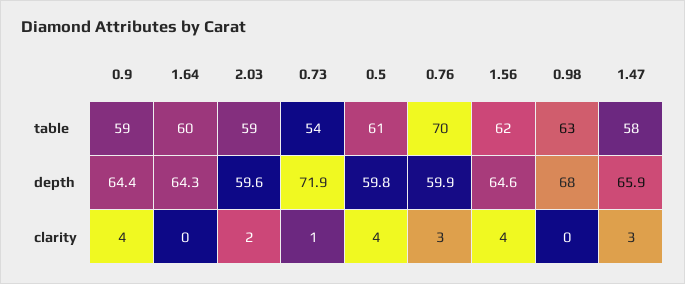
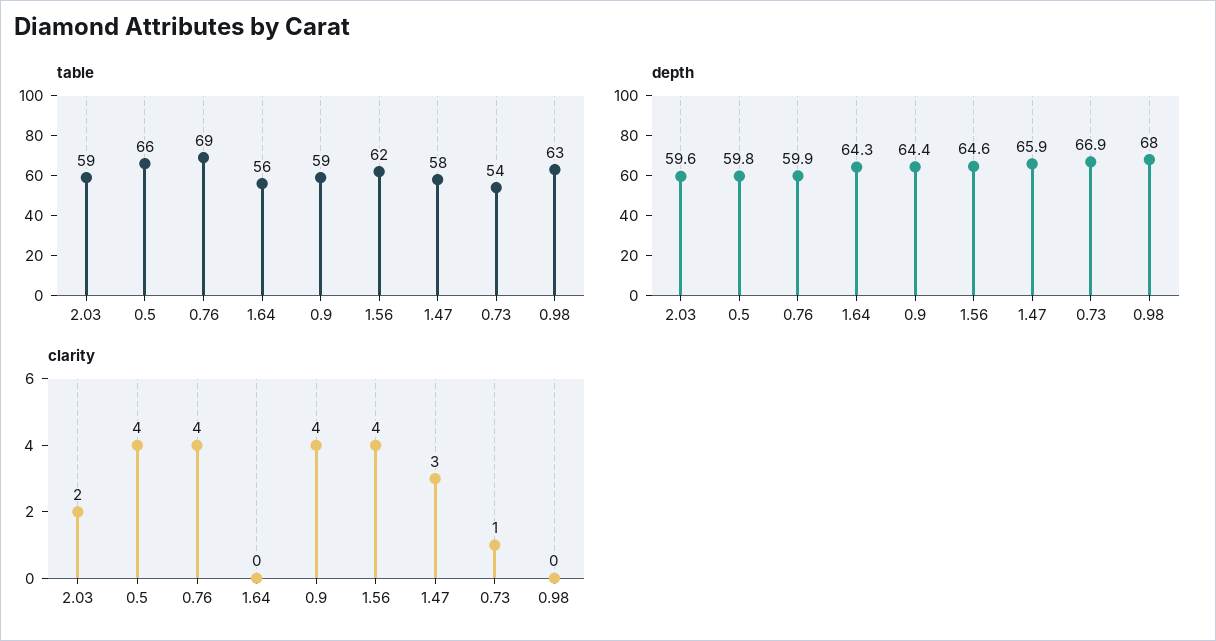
  {
    "table": {
      "0.9": 59,
-     "1.64": 60,
+     "1.64": 56,
      "2.03": 59,
      "0.73": 54,
-     "0.5": 61,
+     "0.5": 66,
-     "0.76": 70,
+     "0.76": 69,
      "1.56": 62,
      "0.98": 63,
      "1.47": 58
    },
    "depth": {
      "0.9": 64.4,
      "1.64": 64.3,
      "2.03": 59.6,
-     "0.73": 71.9,
+     "0.73": 66.9,
      "0.5": 59.8,
      "0.76": 59.9,
      "1.56": 64.6,
      "0.98": 68,
      "1.47": 65.9
    },
    "clarity": {
      "0.9": 4,
      "1.64": 0,
      "2.03": 2,
      "0.73": 1,
      "0.5": 4,
-     "0.76": 3,
+     "0.76": 4,
      "1.56": 4,
      "0.98": 0,
      "1.47": 3
    }
  }

